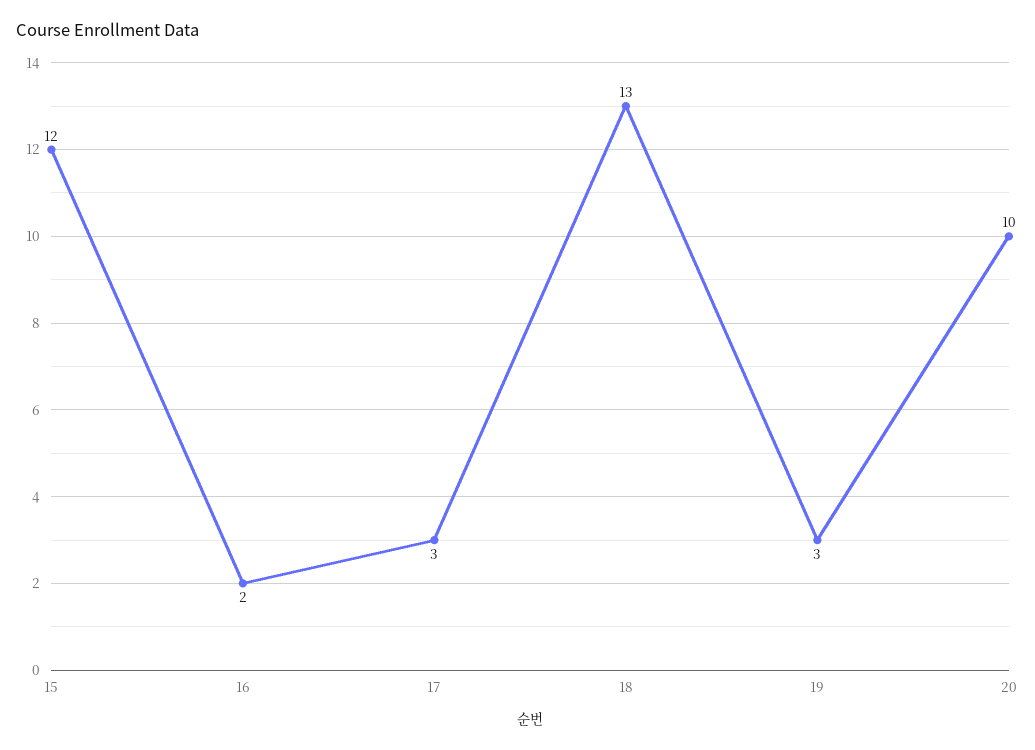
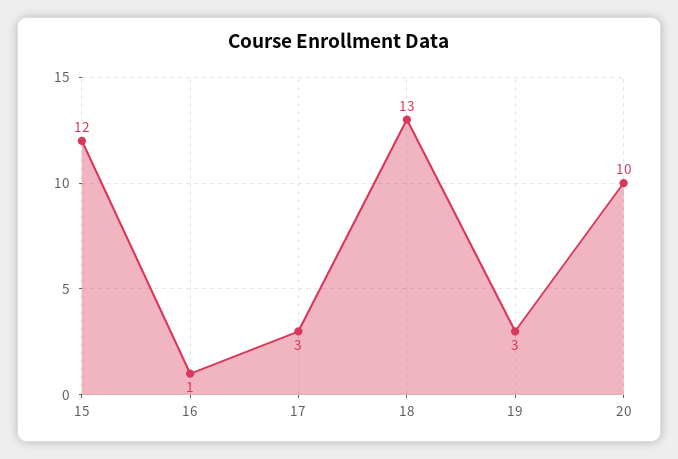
  {
    "15": 12,
-   "16": 2,
+   "16": 1,
    "17": 3,
    "18": 13,
    "19": 3,
    "20": 10
  }

